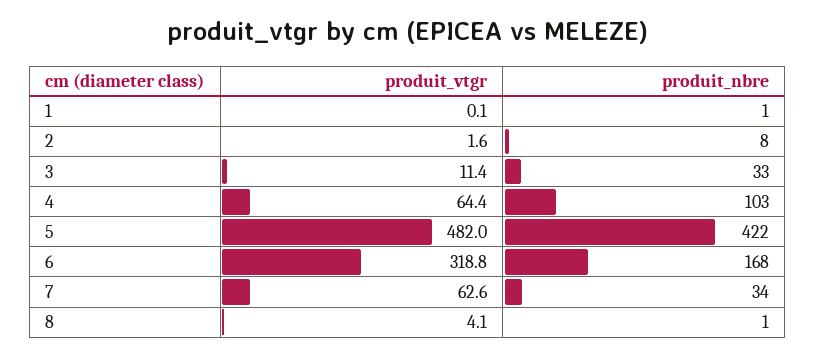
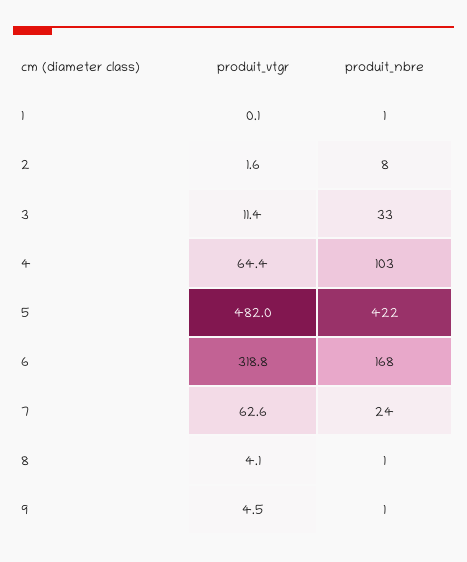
  {
    "produit_vtgr": {
      "1": 0.1,
      "2": 1.6,
      "3": 11.4,
      "4": 64.4,
      "5": 482,
      "6": 318.8,
      "7": 62.6,
-     "8": 4.1
+     "8": 4.1,
+     "9": 4.5
    },
    "produit_nbre": {
      "1": 1,
      "2": 8,
      "3": 33,
      "4": 103,
      "5": 422,
      "6": 168,
-     "7": 34,
+     "7": 24,
-     "8": 1
+     "8": 1,
+     "9": 1
    }
  }

